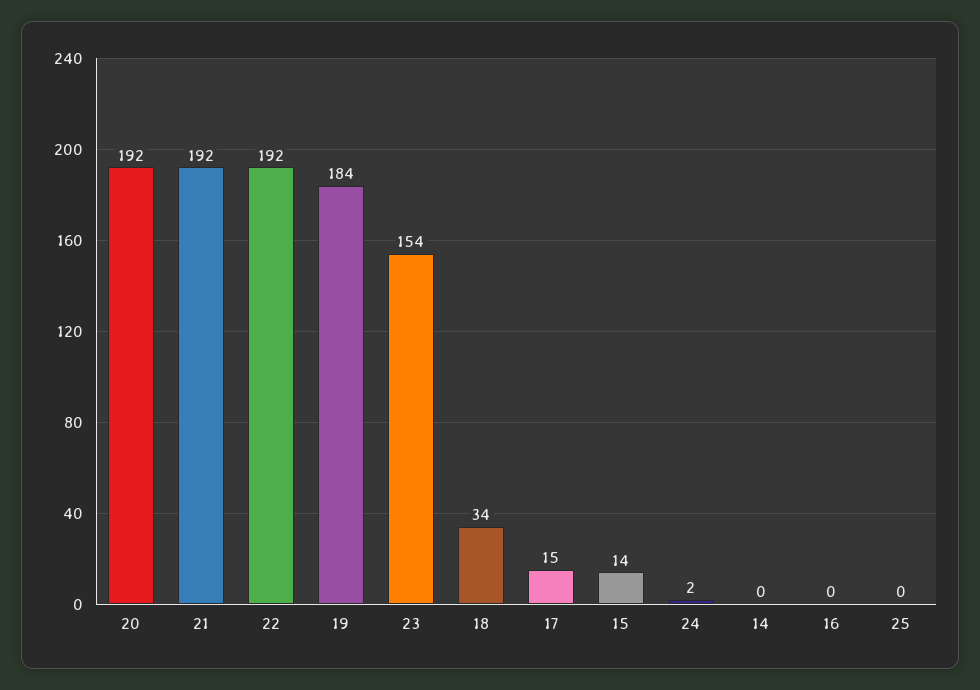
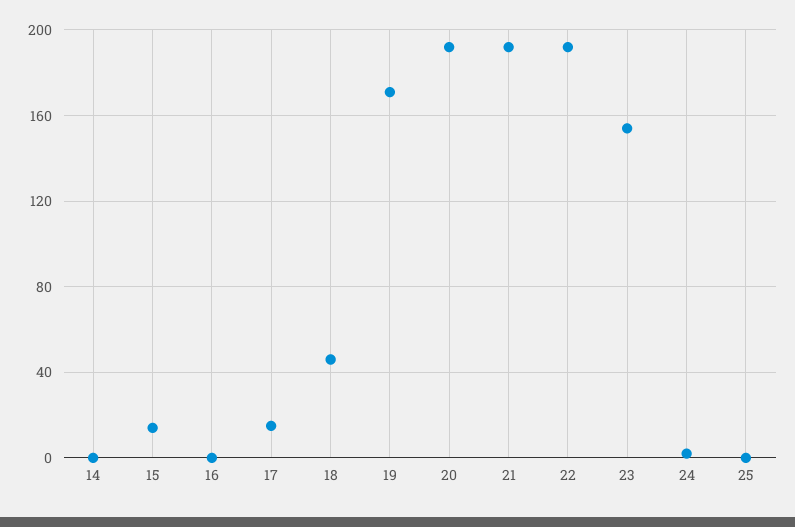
  {
    "20": 192,
    "21": 192,
    "22": 192,
-   "19": 184,
+   "19": 170,
    "23": 154,
-   "18": 34,
+   "18": 45,
    "17": 15,
    "15": 14,
    "24": 2,
    "14": 0,
    "16": 0,
    "25": 0
  }

